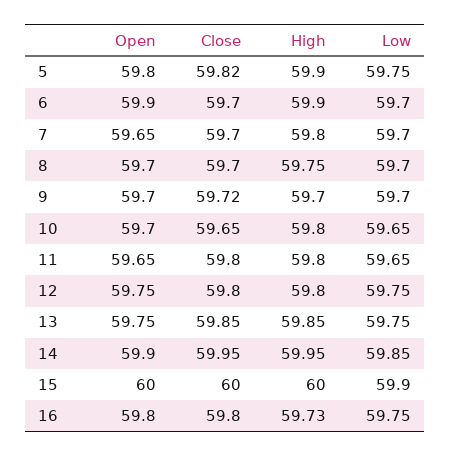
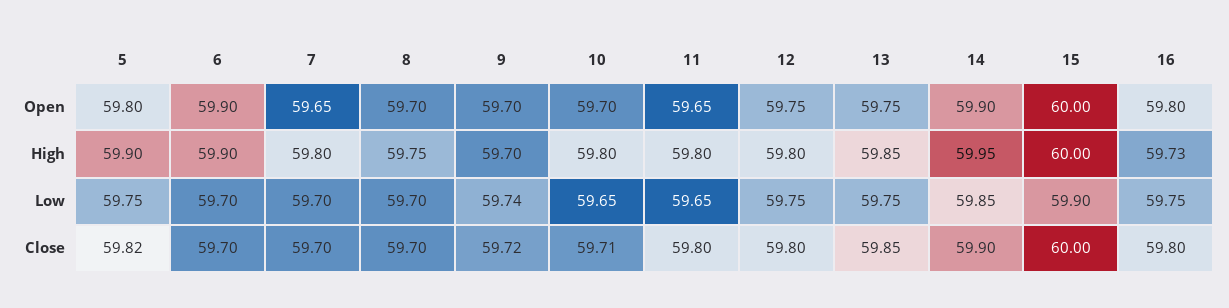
  {
    "Open": {
      "5": 59.8,
      "6": 59.9,
      "7": 59.65,
      "8": 59.7,
      "9": 59.7,
      "10": 59.7,
      "11": 59.65,
      "12": 59.75,
      "13": 59.75,
      "14": 59.9,
      "15": 60,
      "16": 59.8
    },
    "Close": {
      "5": 59.82,
      "6": 59.7,
      "7": 59.7,
      "8": 59.7,
      "9": 59.72,
-     "10": 59.65,
+     "10": 59.71,
      "11": 59.8,
      "12": 59.8,
      "13": 59.85,
-     "14": 59.95,
+     "14": 59.9,
      "15": 60,
      "16": 59.8
    },
    "High": {
      "5": 59.9,
      "6": 59.9,
      "7": 59.8,
      "8": 59.75,
      "9": 59.7,
      "10": 59.8,
      "11": 59.8,
      "12": 59.8,
      "13": 59.85,
      "14": 59.95,
      "15": 60,
      "16": 59.73
    },
    "Low": {
      "5": 59.75,
      "6": 59.7,
      "7": 59.7,
      "8": 59.7,
-     "9": 59.7,
+     "9": 59.74,
      "10": 59.65,
      "11": 59.65,
      "12": 59.75,
      "13": 59.75,
      "14": 59.85,
      "15": 59.9,
      "16": 59.75
    }
  }

